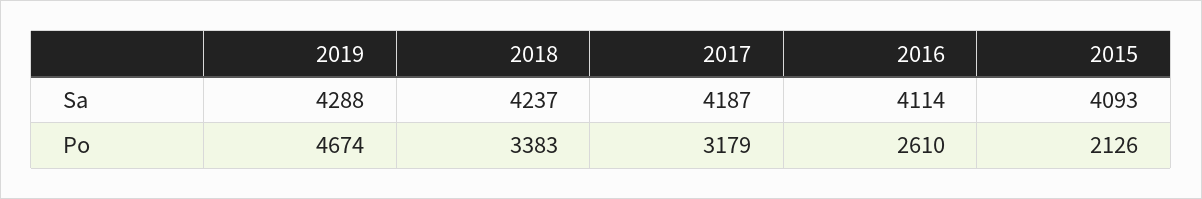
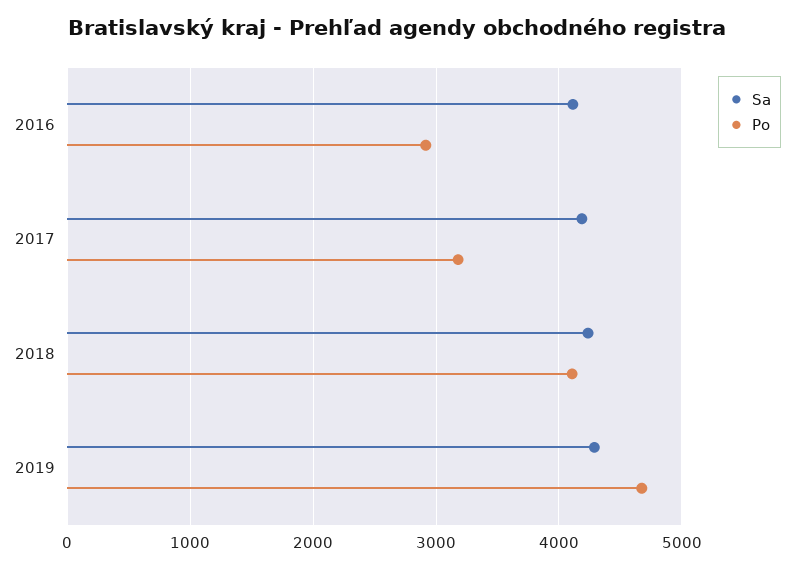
  {
    "Sa": {
      "2019": 4288,
      "2018": 4237,
      "2017": 4187,
-     "2016": 4114,
+     "2016": 4114
-     "2015": 4093
    },
    "Po": {
      "2019": 4674,
-     "2018": 3383,
+     "2018": 4100,
      "2017": 3179,
-     "2016": 2610,
+     "2016": 2900
-     "2015": 2126
    }
  }

